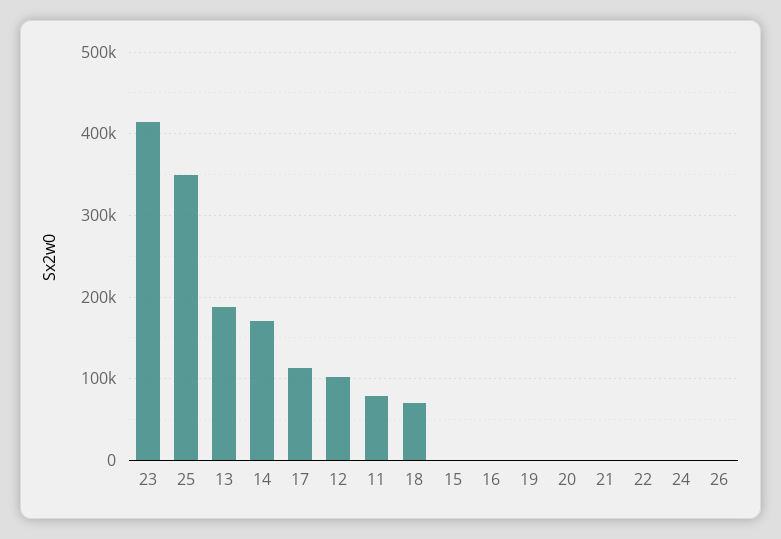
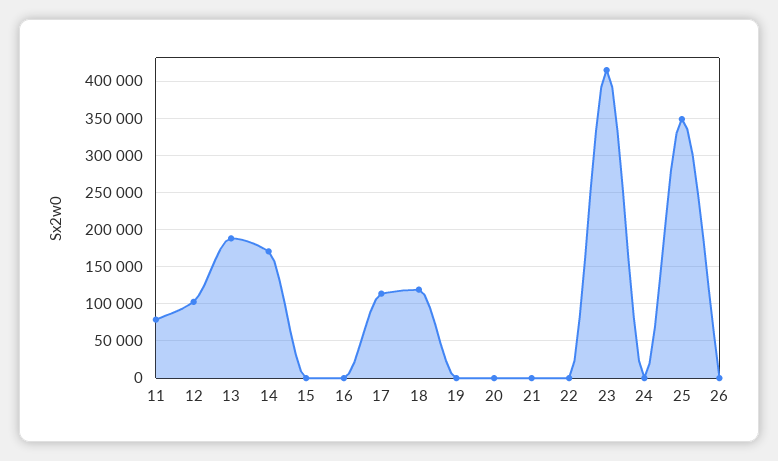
  {
    "23": 410000,
    "25": 350000,
    "13": 190000,
    "14": 170000,
    "17": 110000,
    "12": 100000,
    "11": 80000,
-   "18": 70000,
+   "18": 120000,
    "15": 0,
    "16": 0,
    "19": 0,
    "20": 0,
    "21": 0,
    "22": 0,
    "24": 0,
    "26": 0
  }

